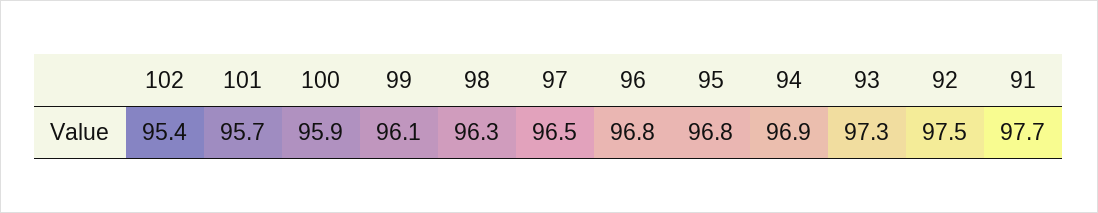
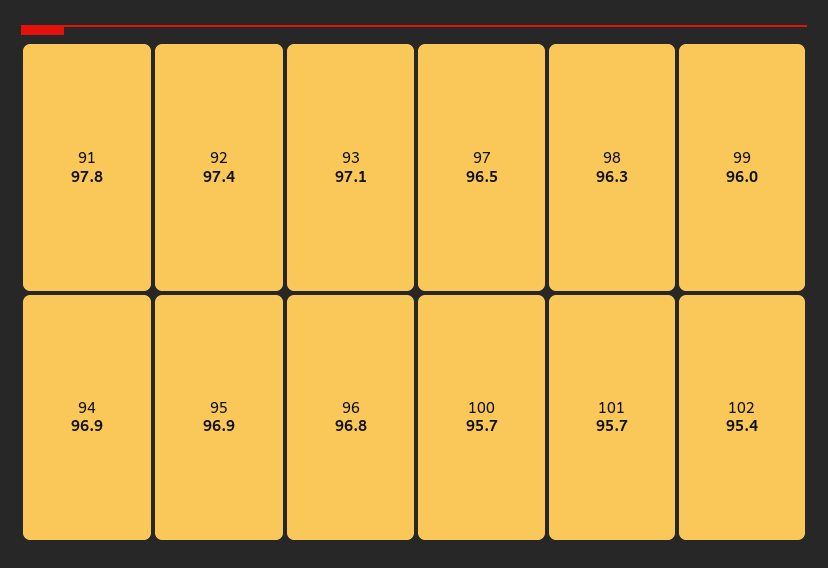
  {
    "102": 95.4,
    "101": 95.7,
-   "100": 95.9,
+   "100": 95.7,
-   "99": 96.1,
+   "99": 96,
    "98": 96.3,
    "97": 96.5,
    "96": 96.8,
-   "95": 96.8,
+   "95": 96.9,
    "94": 96.9,
-   "93": 97.3,
+   "93": 97.1,
-   "92": 97.5,
+   "92": 97.4,
-   "91": 97.7
+   "91": 97.8
  }

